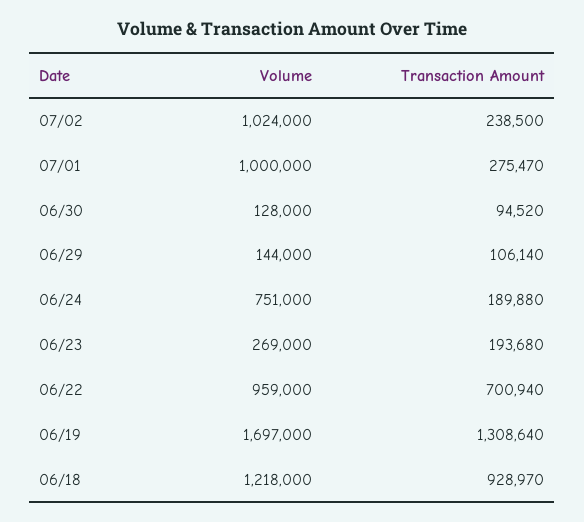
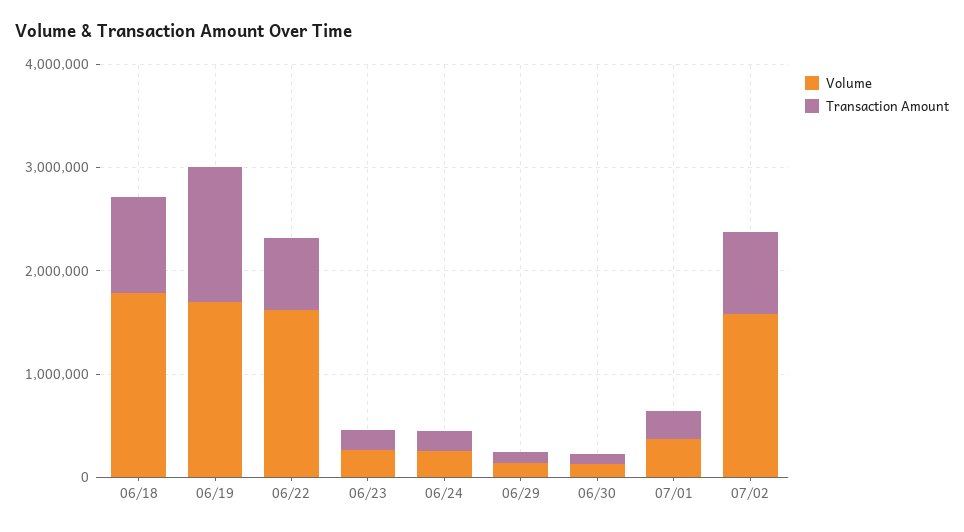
  {
    "Volume": {
-     "07/02": 1024000,
+     "07/02": 1600000,
-     "07/01": 1000000,
+     "07/01": 400000,
      "06/30": 128000,
      "06/29": 144000,
-     "06/24": 751000,
+     "06/24": 200000,
      "06/23": 269000,
-     "06/22": 959000,
+     "06/22": 1600000,
      "06/19": 1697000,
-     "06/18": 1218000
+     "06/18": 1800000
    },
    "Transaction Amount": {
-     "07/02": 238500,
+     "07/02": 800000,
      "07/01": 275470,
      "06/30": 94520,
      "06/29": 106140,
      "06/24": 189880,
      "06/23": 193680,
      "06/22": 700940,
      "06/19": 1308640,
      "06/18": 928970
    }
  }

